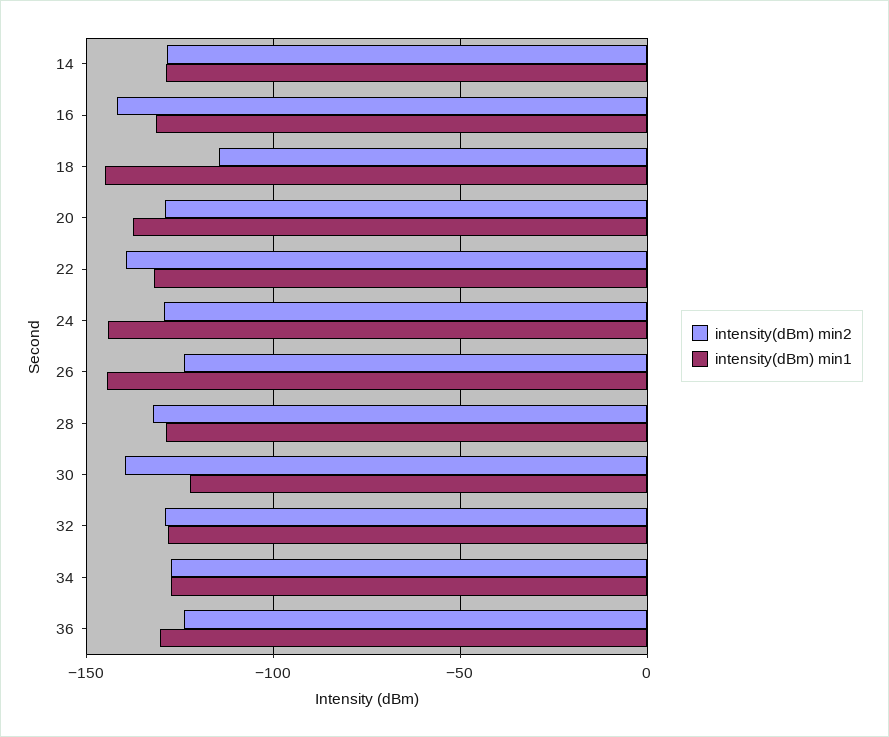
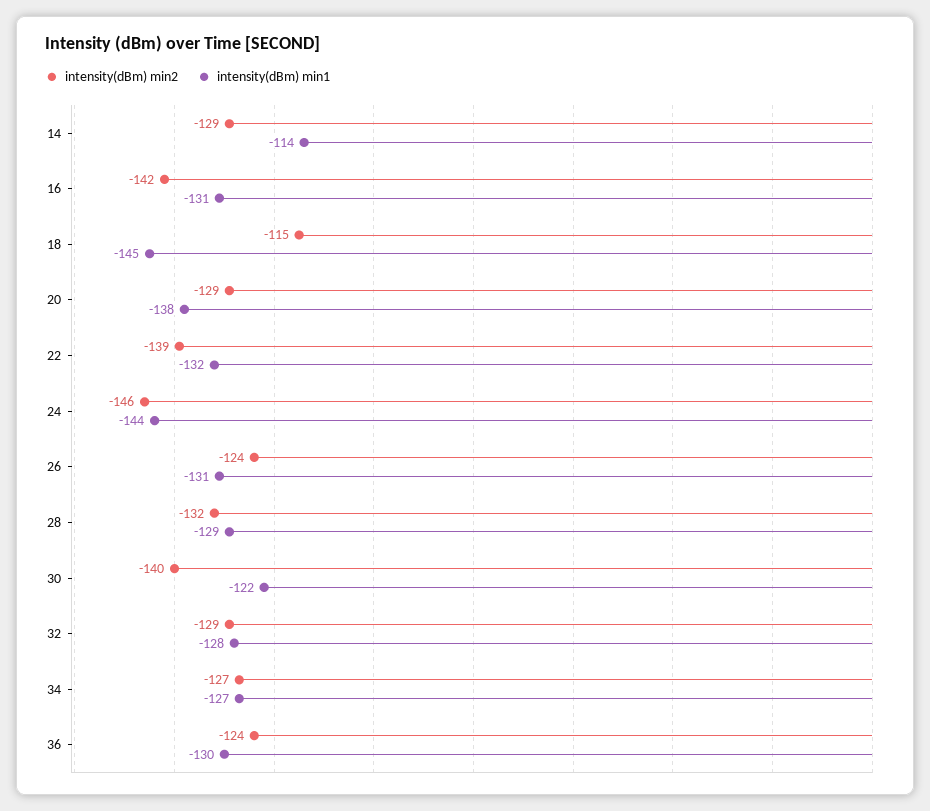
  {
    "intensity(dBm) min2": {
      "14": -129,
      "16": -142,
      "18": -115,
      "20": -129,
      "22": -139,
-     "24": -130,
+     "24": -146,
      "26": -124,
      "28": -132,
      "30": -140,
      "32": -129,
      "34": -127,
      "36": -124
    },
    "intensity(dBm) min1": {
-     "14": -130,
+     "14": -114,
      "16": -131,
      "18": -145,
      "20": -138,
      "22": -132,
      "24": -144,
-     "26": -145,
+     "26": -131,
      "28": -129,
      "30": -122,
      "32": -128,
      "34": -127,
      "36": -130
    }
  }

